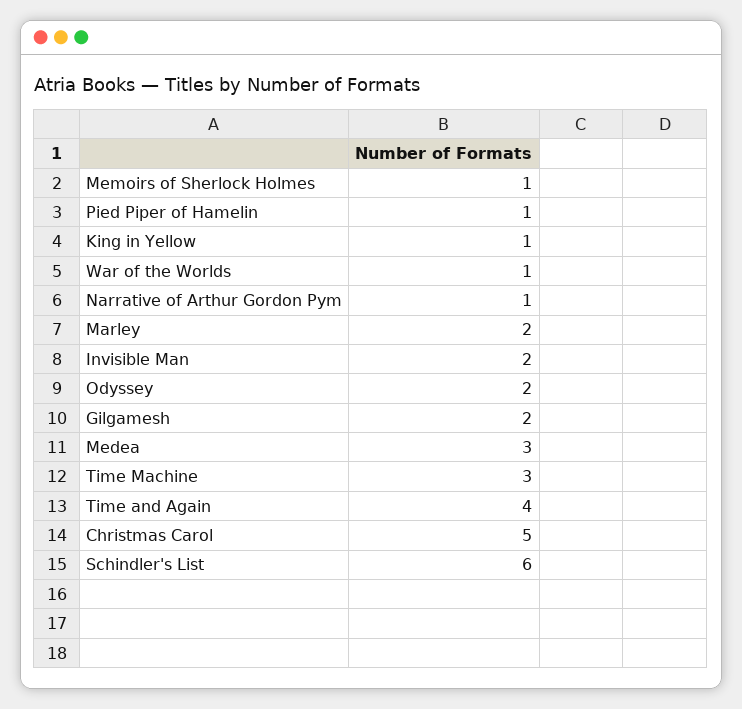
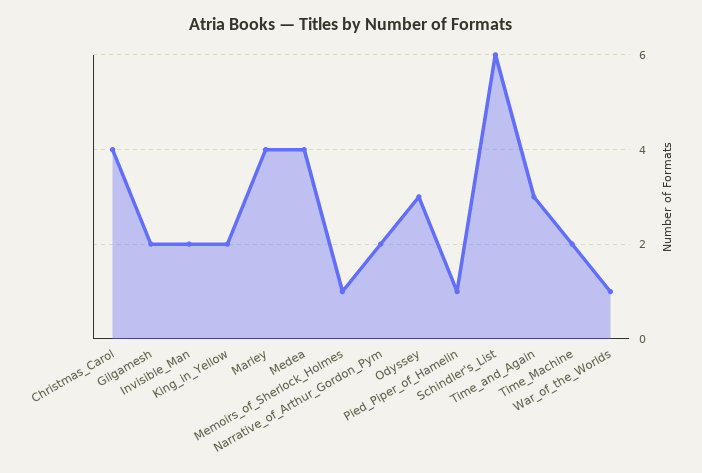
  {
    "Memoirs of Sherlock Holmes": 1,
    "Pied Piper of Hamelin": 1,
-   "King in Yellow": 1,
+   "King in Yellow": 2,
    "War of the Worlds": 1,
-   "Narrative of Arthur Gordon Pym": 1,
+   "Narrative of Arthur Gordon Pym": 2,
-   "Marley": 2,
+   "Marley": 4,
    "Invisible Man": 2,
-   "Odyssey": 2,
+   "Odyssey": 3,
    "Gilgamesh": 2,
-   "Medea": 3,
+   "Medea": 4,
-   "Time Machine": 3,
+   "Time Machine": 2,
-   "Time and Again": 4,
+   "Time and Again": 3,
-   "Christmas Carol": 5,
+   "Christmas Carol": 4,
    "Schindler's List": 6
  }

